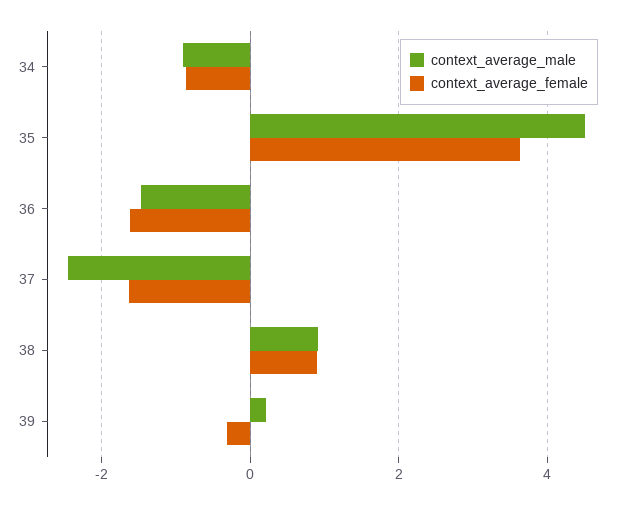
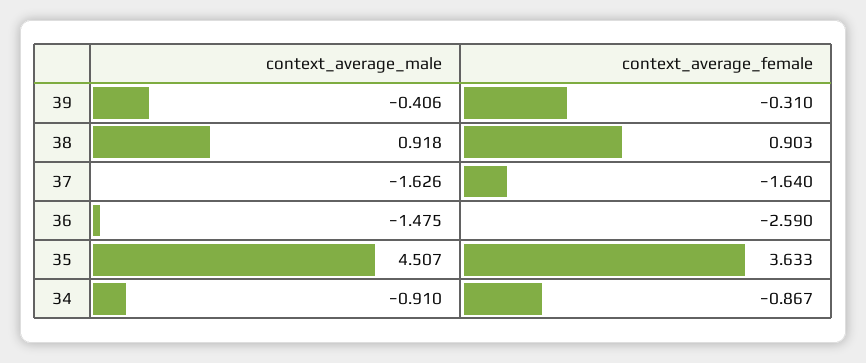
  {
    "context_average_male": {
      "34": -0.91,
      "35": 4.507,
      "36": -1.475,
-     "37": -2.4,
+     "37": -1.626,
      "38": 0.918,
-     "39": 0.2
+     "39": -0.406
    },
    "context_average_female": {
      "34": -0.867,
      "35": 3.633,
-     "36": -1.6,
+     "36": -2.59,
      "37": -1.64,
      "38": 0.903,
      "39": -0.31
    }
  }

